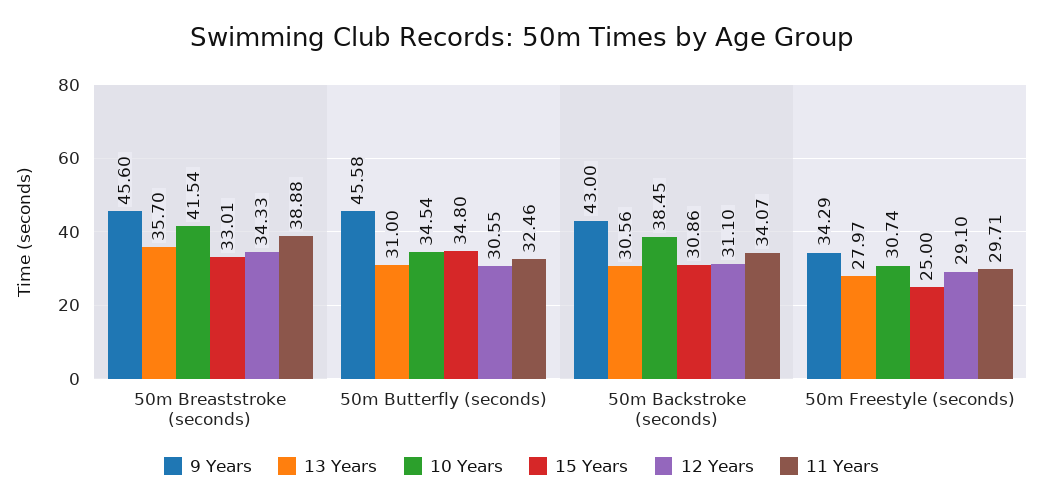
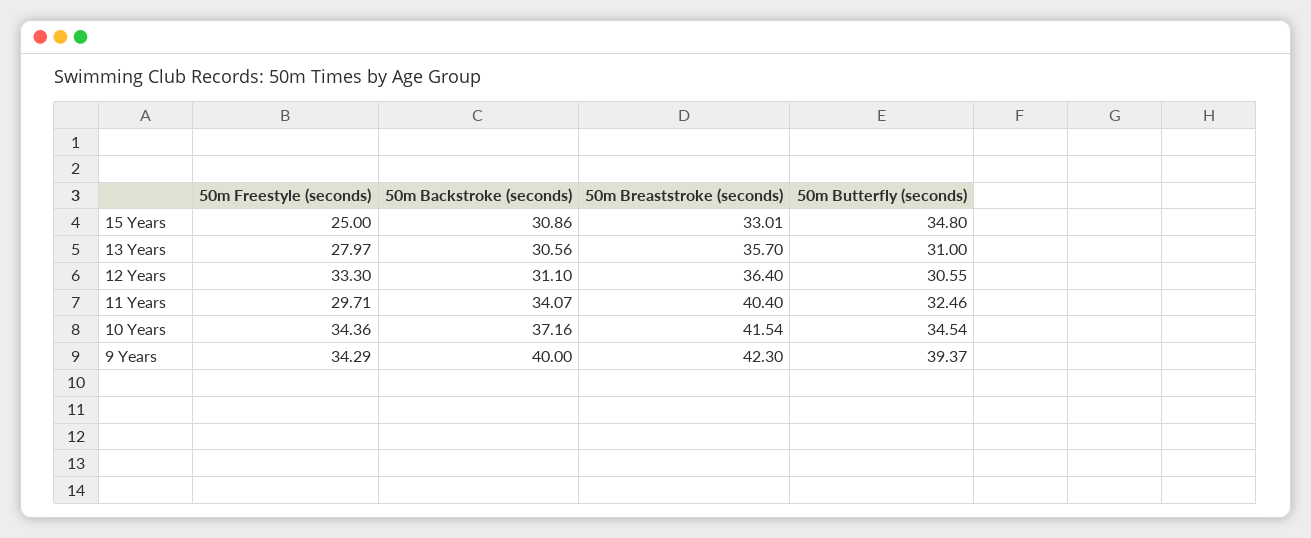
  {
    "9 Years": {
-     "50m Breaststroke (seconds)": 45.6,
+     "50m Breaststroke (seconds)": 42.3,
-     "50m Butterfly (seconds)": 45.58,
+     "50m Butterfly (seconds)": 39.37,
-     "50m Backstroke (seconds)": 43,
+     "50m Backstroke (seconds)": 40,
      "50m Freestyle (seconds)": 34.29
    },
    "13 Years": {
      "50m Breaststroke (seconds)": 35.7,
      "50m Butterfly (seconds)": 31,
      "50m Backstroke (seconds)": 30.56,
      "50m Freestyle (seconds)": 27.97
    },
    "10 Years": {
      "50m Breaststroke (seconds)": 41.54,
      "50m Butterfly (seconds)": 34.54,
-     "50m Backstroke (seconds)": 38.45,
+     "50m Backstroke (seconds)": 37.16,
-     "50m Freestyle (seconds)": 30.74
+     "50m Freestyle (seconds)": 34.36
    },
    "15 Years": {
      "50m Breaststroke (seconds)": 33.01,
      "50m Butterfly (seconds)": 34.8,
      "50m Backstroke (seconds)": 30.86,
      "50m Freestyle (seconds)": 25
    },
    "12 Years": {
-     "50m Breaststroke (seconds)": 34.33,
+     "50m Breaststroke (seconds)": 36.4,
      "50m Butterfly (seconds)": 30.55,
      "50m Backstroke (seconds)": 31.1,
-     "50m Freestyle (seconds)": 29.1
+     "50m Freestyle (seconds)": 33.3
    },
    "11 Years": {
-     "50m Breaststroke (seconds)": 38.88,
+     "50m Breaststroke (seconds)": 40.4,
      "50m Butterfly (seconds)": 32.46,
      "50m Backstroke (seconds)": 34.07,
      "50m Freestyle (seconds)": 29.71
    }
  }

